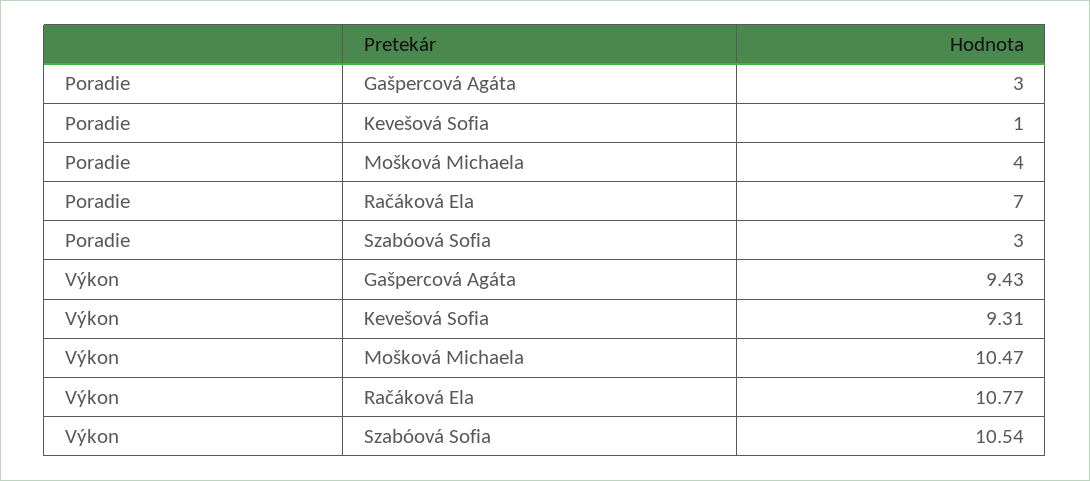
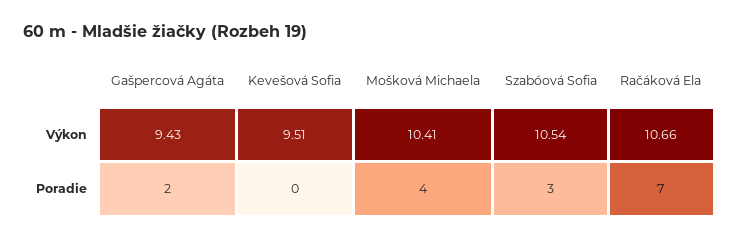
  {
    "Poradie": {
-     "Gašpercová Agáta": 3,
+     "Gašpercová Agáta": 2,
-     "Kevešová Sofia": 1,
+     "Kevešová Sofia": 0,
      "Mošková Michaela": 4,
      "Račáková Ela": 7,
      "Szabóová Sofia": 3
    },
    "Výkon": {
      "Gašpercová Agáta": 9.43,
-     "Kevešová Sofia": 9.31,
+     "Kevešová Sofia": 9.51,
-     "Mošková Michaela": 10.47,
+     "Mošková Michaela": 10.41,
-     "Račáková Ela": 10.77,
+     "Račáková Ela": 10.66,
      "Szabóová Sofia": 10.54
    }
  }

